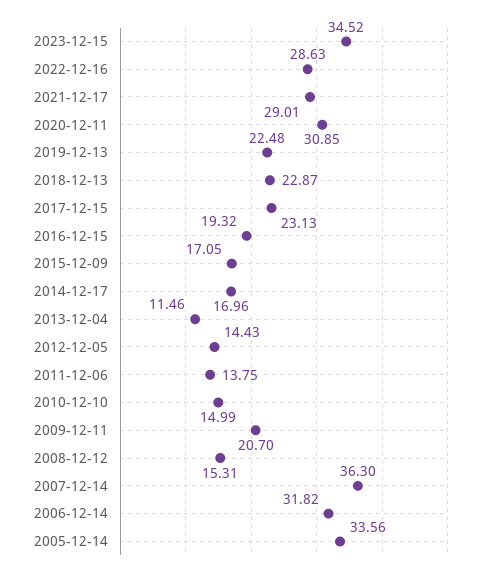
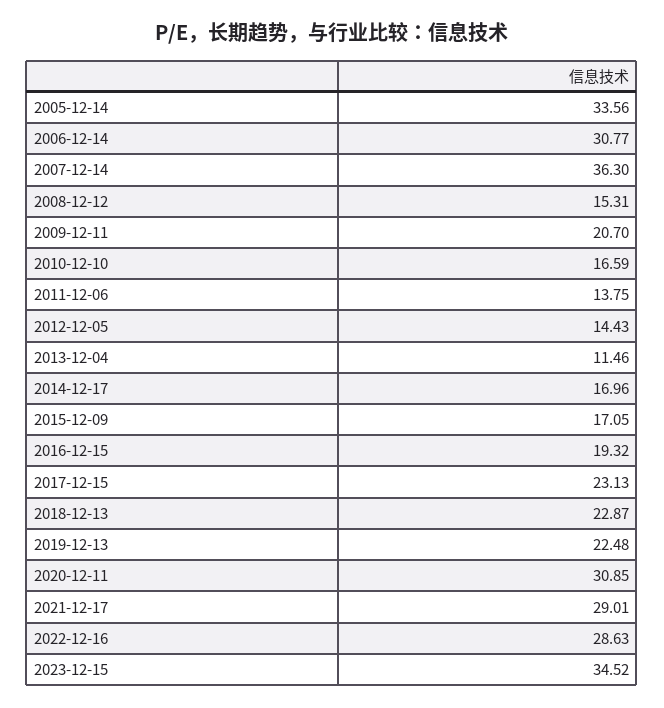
  {
    "2023-12-15": 34.52,
    "2022-12-16": 28.63,
    "2021-12-17": 29.01,
    "2020-12-11": 30.85,
    "2019-12-13": 22.48,
    "2018-12-13": 22.87,
    "2017-12-15": 23.13,
    "2016-12-15": 19.32,
    "2015-12-09": 17.05,
    "2014-12-17": 16.96,
    "2013-12-04": 11.46,
    "2012-12-05": 14.43,
    "2011-12-06": 13.75,
-   "2010-12-10": 14.99,
+   "2010-12-10": 16.59,
    "2009-12-11": 20.7,
    "2008-12-12": 15.31,
    "2007-12-14": 36.3,
-   "2006-12-14": 31.82,
+   "2006-12-14": 30.77,
    "2005-12-14": 33.56
  }

